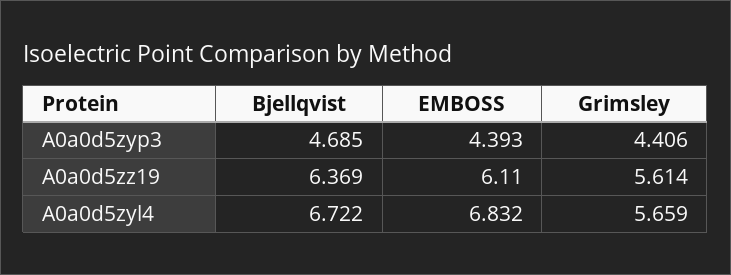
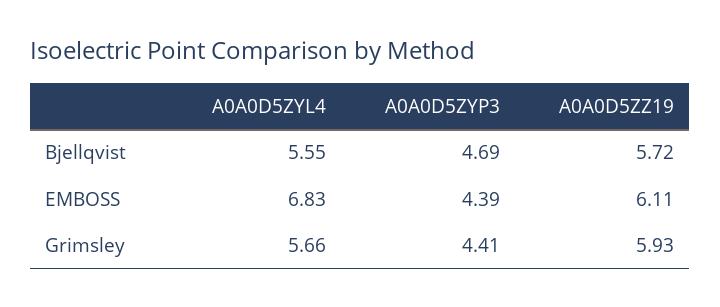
  {
    "Bjellqvist": {
      "A0a0d5zyp3": 4.685,
-     "A0a0d5zz19": 6.369,
+     "A0a0d5zz19": 5.72,
-     "A0a0d5zyl4": 6.722
+     "A0a0d5zyl4": 5.55
    },
    "EMBOSS": {
      "A0a0d5zyp3": 4.393,
      "A0a0d5zz19": 6.11,
      "A0a0d5zyl4": 6.832
    },
    "Grimsley": {
      "A0a0d5zyp3": 4.406,
-     "A0a0d5zz19": 5.614,
+     "A0a0d5zz19": 5.93,
      "A0a0d5zyl4": 5.659
    }
  }

